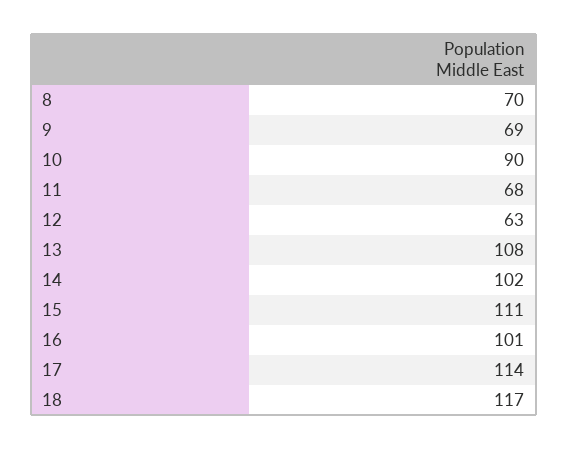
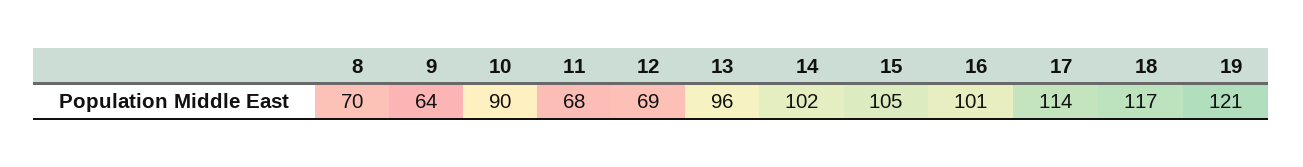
  {
    "8": 70,
-   "9": 69,
+   "9": 64,
    "10": 90,
    "11": 68,
-   "12": 63,
+   "12": 69,
-   "13": 108,
+   "13": 96,
    "14": 102,
-   "15": 111,
+   "15": 105,
    "16": 101,
    "17": 114,
-   "18": 117
+   "18": 117,
+   "19": 121
  }

